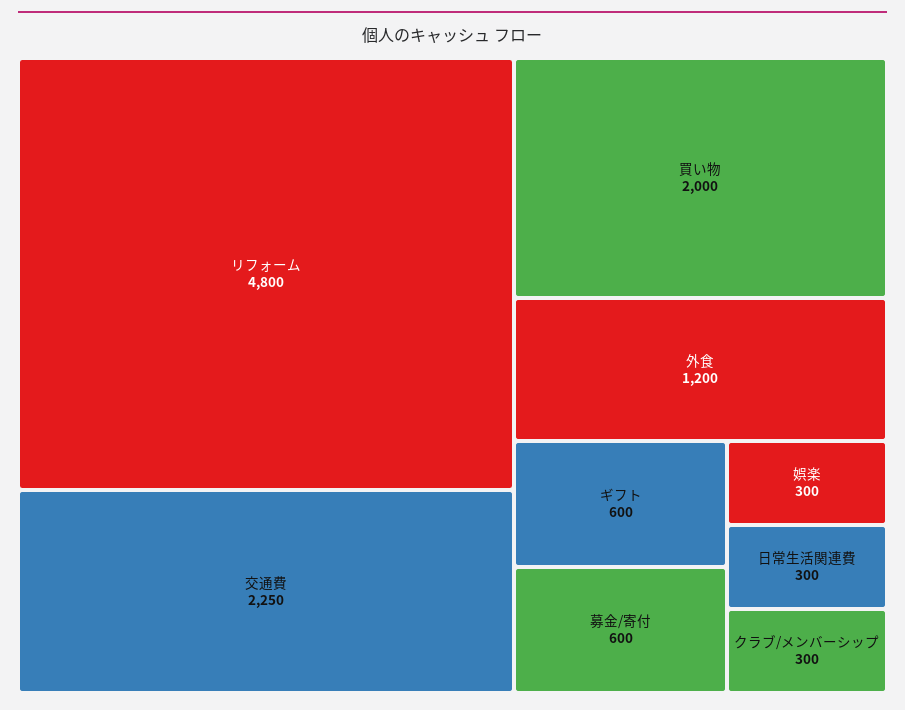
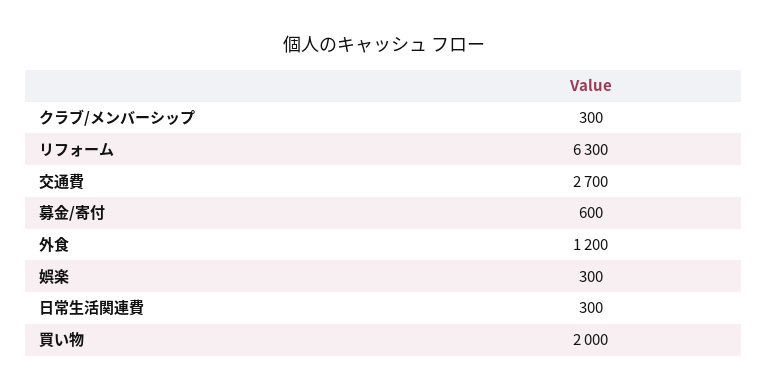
  {
-   "リフォーム": 4800,
+   "リフォーム": 6300,
-   "交通費": 2250,
+   "交通費": 2700,
    "買い物": 2000,
    "外食": 1200,
-   "ギフト": 600,
    "募金/寄付": 600,
    "娯楽": 300,
    "日常生活関連費": 300,
    "クラブ/メンバーシップ": 300
  }

